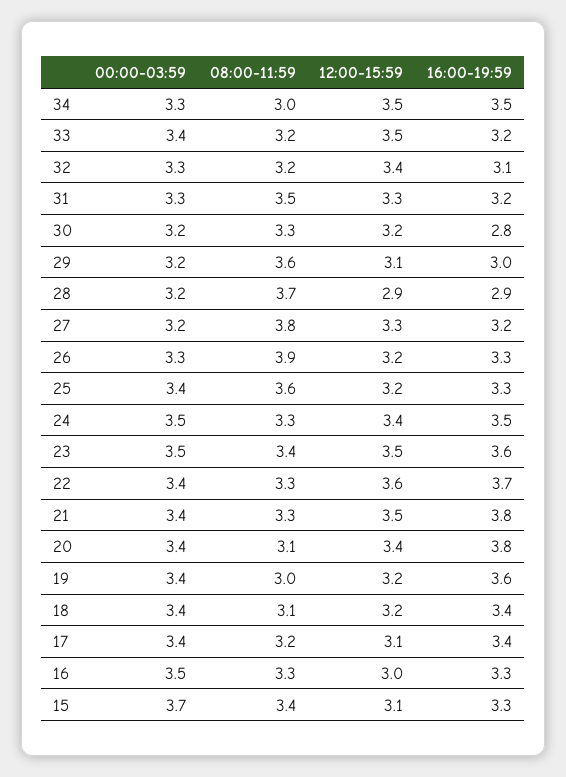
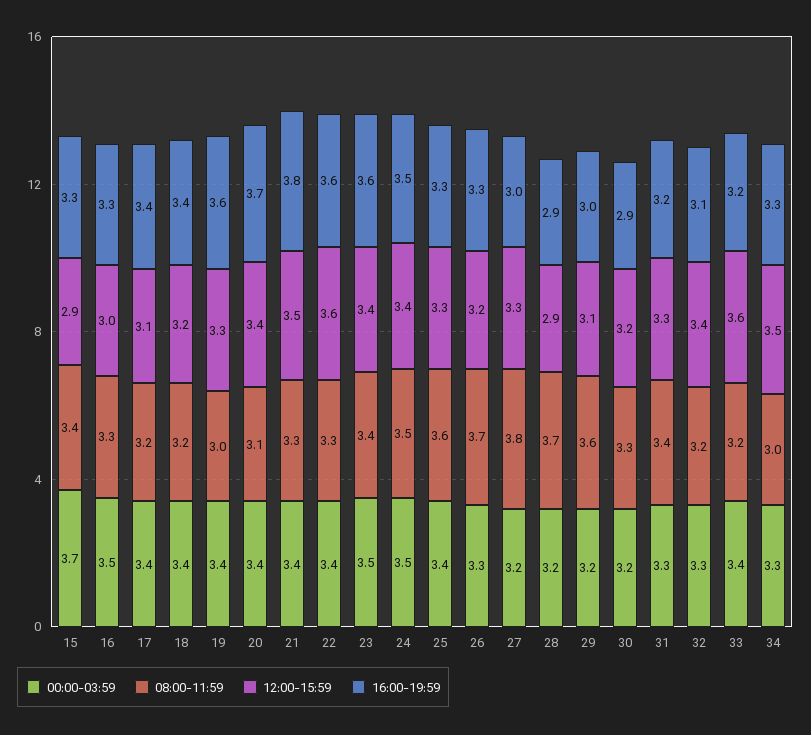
  {
    "00:00-03:59": {
      "34": 3.3,
      "33": 3.4,
      "32": 3.3,
      "31": 3.3,
      "30": 3.2,
      "29": 3.2,
      "28": 3.2,
      "27": 3.2,
      "26": 3.3,
      "25": 3.4,
      "24": 3.5,
      "23": 3.5,
      "22": 3.4,
      "21": 3.4,
      "20": 3.4,
      "19": 3.4,
      "18": 3.4,
      "17": 3.4,
      "16": 3.5,
      "15": 3.7
    },
    "08:00-11:59": {
      "34": 3,
      "33": 3.2,
      "32": 3.2,
-     "31": 3.5,
+     "31": 3.4,
      "30": 3.3,
      "29": 3.6,
      "28": 3.7,
      "27": 3.8,
-     "26": 3.9,
+     "26": 3.7,
      "25": 3.6,
-     "24": 3.3,
+     "24": 3.5,
      "23": 3.4,
      "22": 3.3,
      "21": 3.3,
      "20": 3.1,
      "19": 3,
-     "18": 3.1,
+     "18": 3.2,
      "17": 3.2,
      "16": 3.3,
      "15": 3.4
    },
    "12:00-15:59": {
      "34": 3.5,
-     "33": 3.5,
+     "33": 3.6,
      "32": 3.4,
      "31": 3.3,
      "30": 3.2,
      "29": 3.1,
      "28": 2.9,
      "27": 3.3,
      "26": 3.2,
-     "25": 3.2,
+     "25": 3.3,
      "24": 3.4,
-     "23": 3.5,
+     "23": 3.4,
      "22": 3.6,
      "21": 3.5,
      "20": 3.4,
-     "19": 3.2,
+     "19": 3.3,
      "18": 3.2,
      "17": 3.1,
      "16": 3,
-     "15": 3.1
+     "15": 2.9
    },
    "16:00-19:59": {
-     "34": 3.5,
+     "34": 3.3,
      "33": 3.2,
      "32": 3.1,
      "31": 3.2,
-     "30": 2.8,
+     "30": 2.9,
      "29": 3,
      "28": 2.9,
-     "27": 3.2,
+     "27": 3,
      "26": 3.3,
      "25": 3.3,
      "24": 3.5,
      "23": 3.6,
-     "22": 3.7,
+     "22": 3.6,
      "21": 3.8,
-     "20": 3.8,
+     "20": 3.7,
      "19": 3.6,
      "18": 3.4,
      "17": 3.4,
      "16": 3.3,
      "15": 3.3
    }
  }

